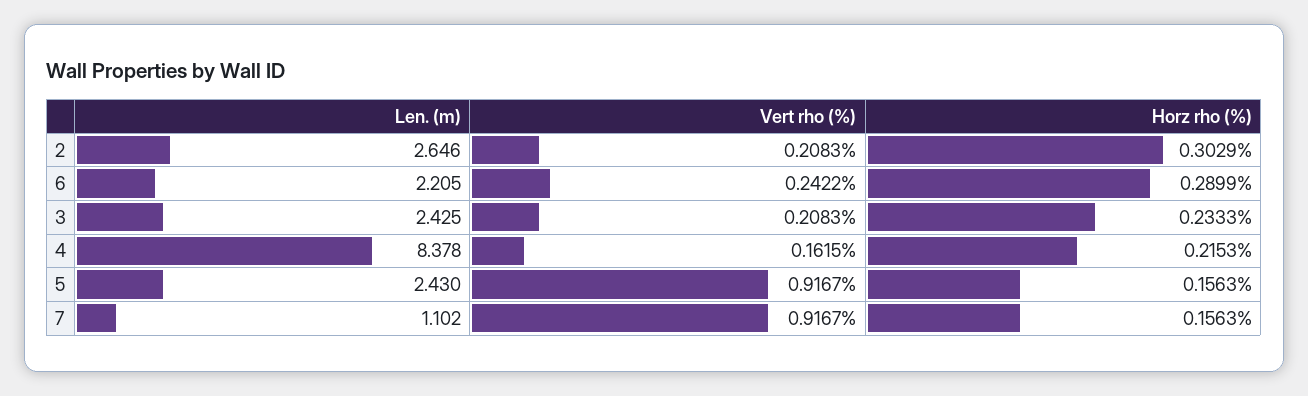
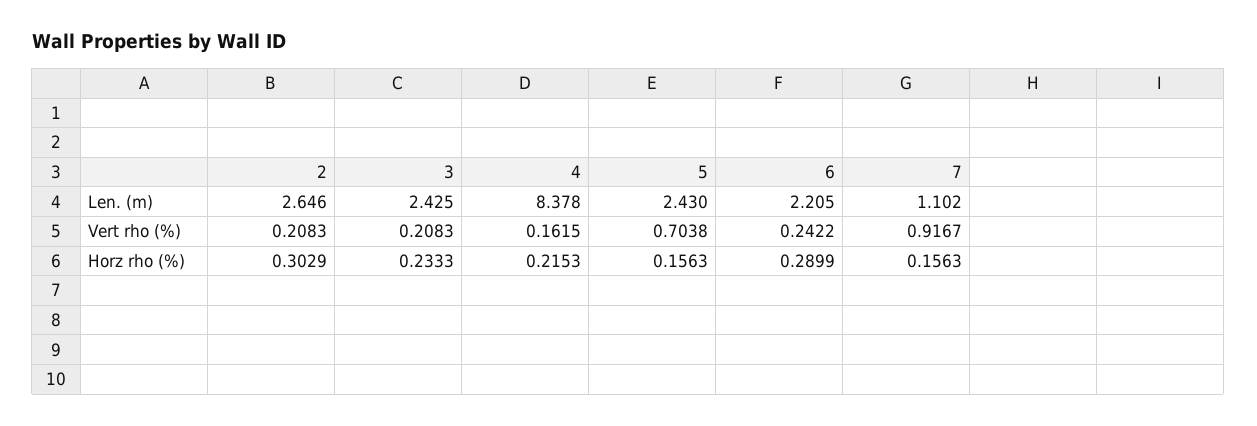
  {
    "Len. (m)": {
      "2": 2.646,
      "6": 2.205,
      "3": 2.425,
      "4": 8.378,
      "5": 2.43,
      "7": 1.102
    },
    "Vert rho (%)": {
      "2": 0.2083,
      "6": 0.2422,
      "3": 0.2083,
      "4": 0.1615,
-     "5": 0.9167,
+     "5": 0.7038,
      "7": 0.9167
    },
    "Horz rho (%)": {
      "2": 0.3029,
      "6": 0.2899,
      "3": 0.2333,
      "4": 0.2153,
      "5": 0.1563,
      "7": 0.1563
    }
  }

